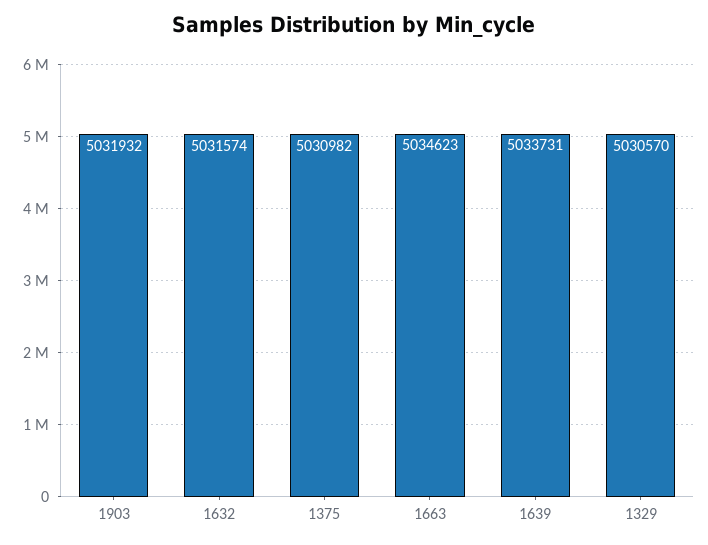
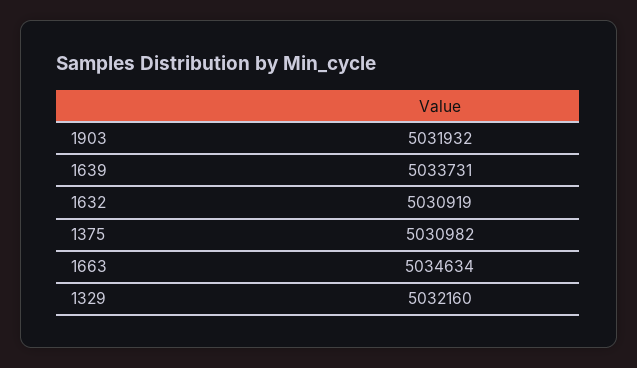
  {
    "1903": 5031932,
-   "1632": 5031574,
+   "1632": 5030919,
    "1375": 5030982,
-   "1663": 5034623,
+   "1663": 5034634,
    "1639": 5033731,
-   "1329": 5030570
+   "1329": 5032160
  }

